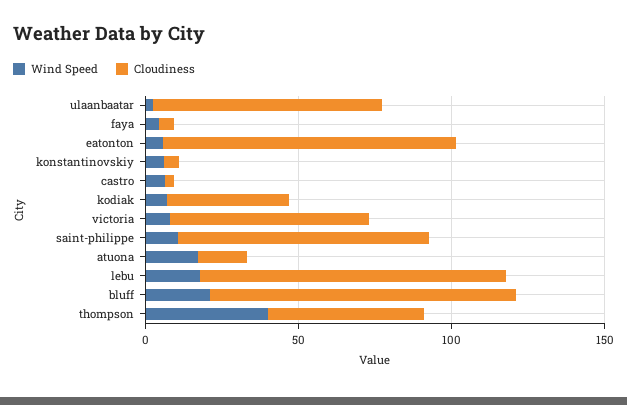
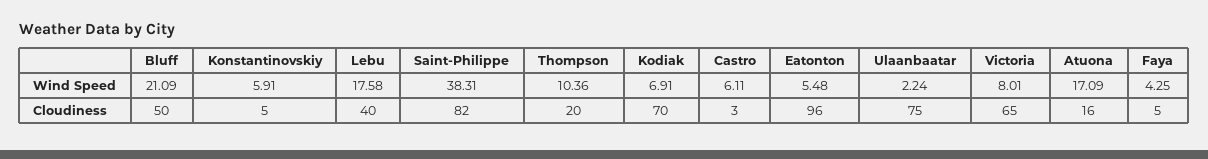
  {
    "Wind Speed": {
      "ulaanbaatar": 2.24,
      "faya": 4.25,
      "eatonton": 5.48,
      "konstantinovskiy": 5.91,
      "castro": 6.11,
      "kodiak": 6.91,
      "victoria": 8.01,
-     "saint-philippe": 10,
+     "saint-philippe": 38.31,
      "atuona": 17.09,
      "lebu": 17.58,
      "bluff": 21.09,
-     "thompson": 40
+     "thompson": 10.36
    },
    "Cloudiness": {
      "ulaanbaatar": 75,
      "faya": 5,
      "eatonton": 96,
      "konstantinovskiy": 5,
      "castro": 3,
-     "kodiak": 40,
+     "kodiak": 70,
      "victoria": 65,
      "saint-philippe": 82,
      "atuona": 16,
-     "lebu": 100,
+     "lebu": 40,
-     "bluff": 100,
+     "bluff": 50,
-     "thompson": 50
+     "thompson": 20
    }
  }

